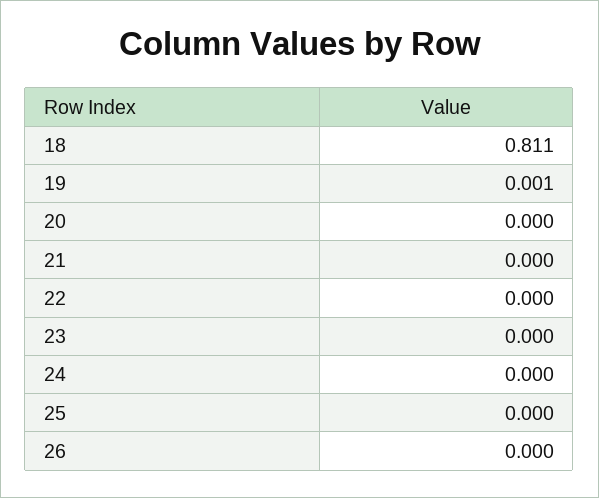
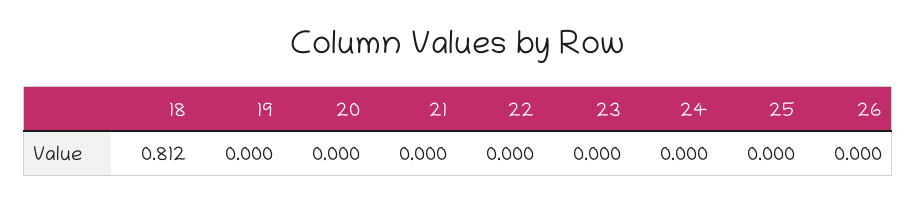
  {
-   "18": 0.811,
+   "18": 0.812,
-   "19": 0.001,
+   "19": 0,
    "20": 0,
    "21": 0,
    "22": 0,
    "23": 0,
    "24": 0,
    "25": 0,
    "26": 0
  }

